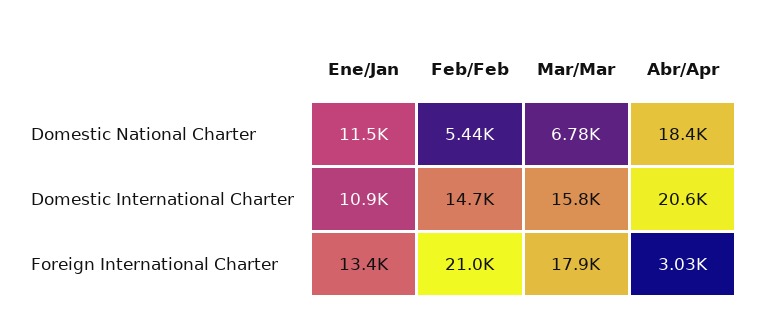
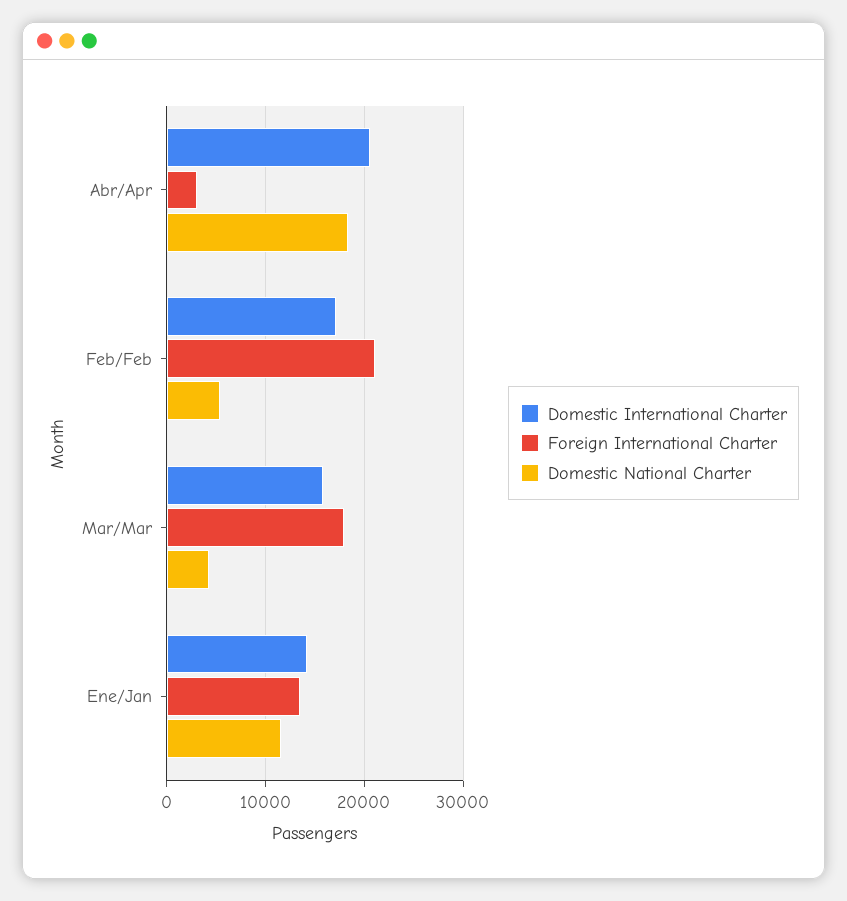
  {
    "Domestic National Charter": {
      "Ene/Jan": 11500,
      "Feb/Feb": 5440,
-     "Mar/Mar": 6780,
+     "Mar/Mar": 4000,
      "Abr/Apr": 18400
    },
    "Domestic International Charter": {
-     "Ene/Jan": 10900,
+     "Ene/Jan": 14000,
-     "Feb/Feb": 14700,
+     "Feb/Feb": 17000,
      "Mar/Mar": 15800,
      "Abr/Apr": 20600
    },
    "Foreign International Charter": {
      "Ene/Jan": 13400,
      "Feb/Feb": 21000,
      "Mar/Mar": 17900,
      "Abr/Apr": 3030
    }
  }

